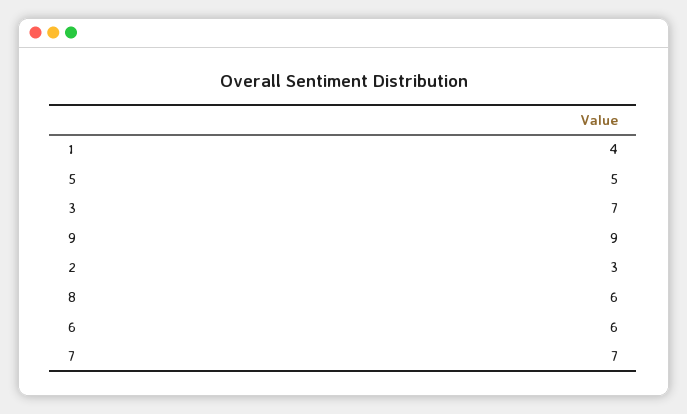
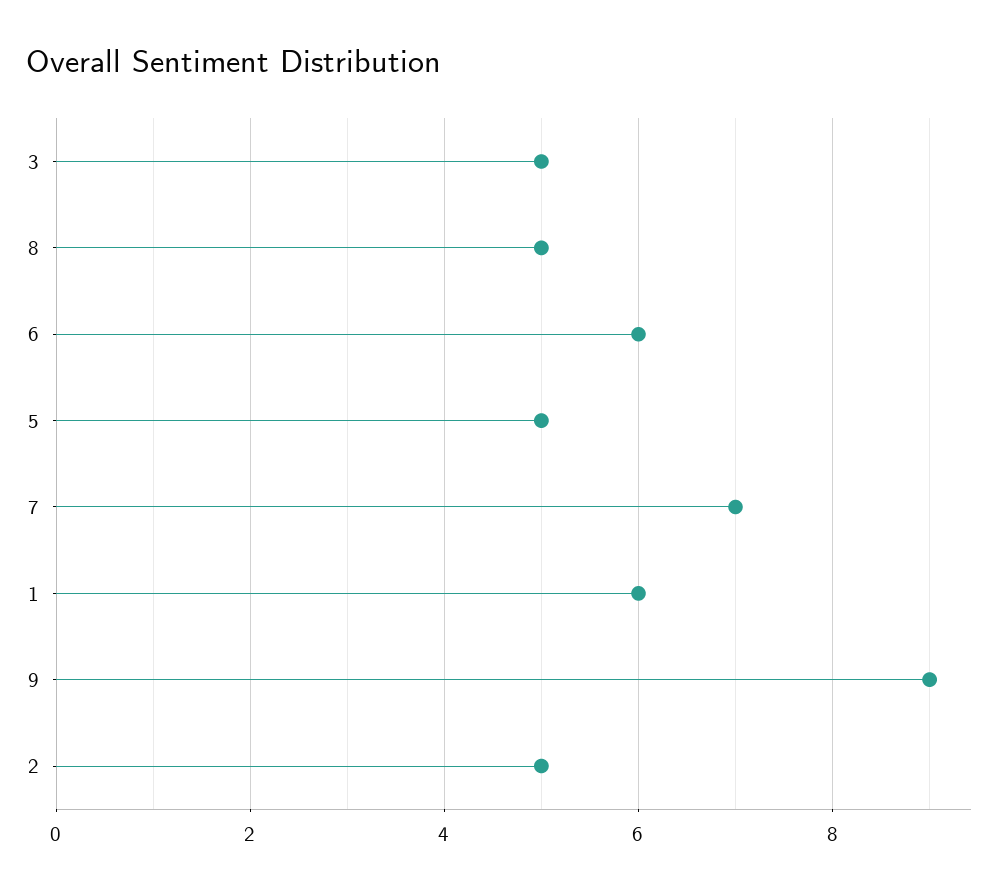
  {
-   "1": 4,
+   "1": 6,
    "5": 5,
-   "3": 7,
+   "3": 5,
    "9": 9,
-   "2": 3,
+   "2": 5,
-   "8": 6,
+   "8": 5,
    "6": 6,
    "7": 7
  }

